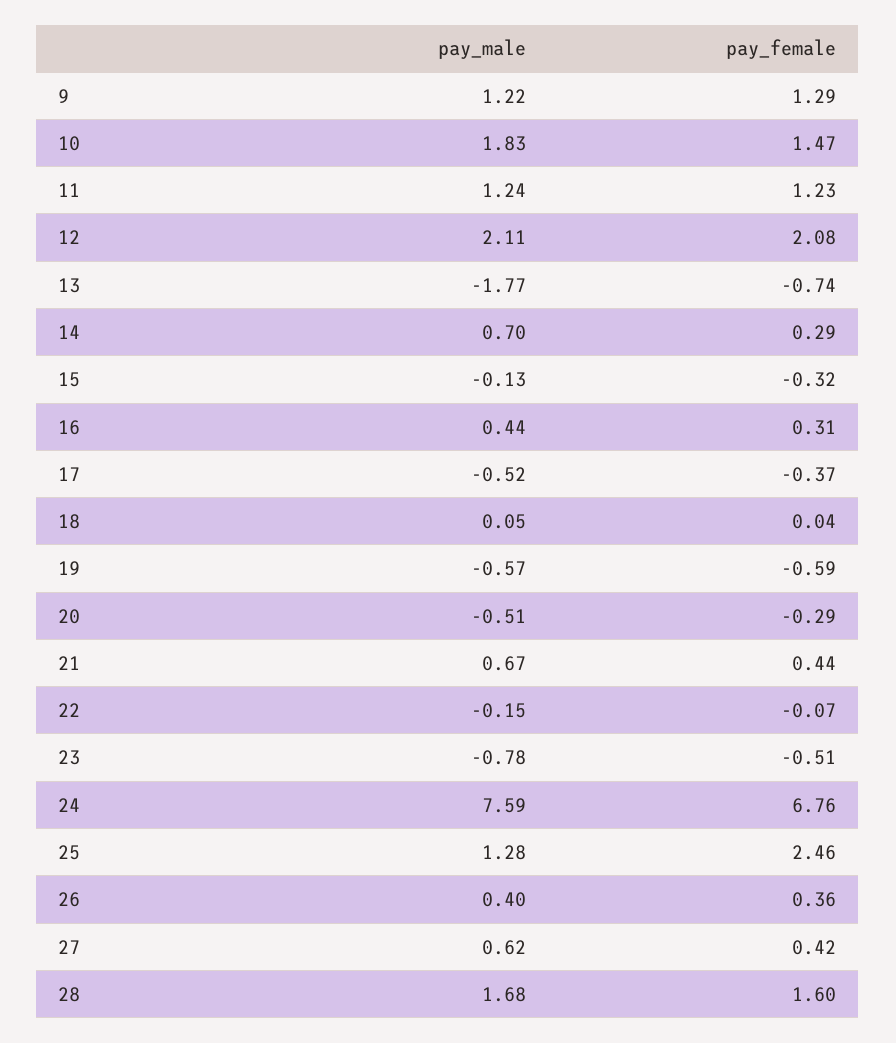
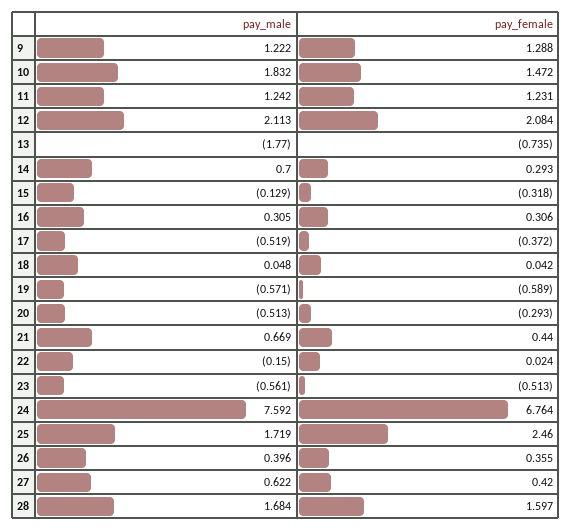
  {
    "pay_male": {
      "9": 1.222,
      "10": 1.832,
      "11": 1.242,
      "12": 2.113,
      "13": -1.77,
      "14": 0.7,
      "15": -0.129,
-     "16": 0.44,
+     "16": 0.305,
      "17": -0.519,
      "18": 0.048,
      "19": -0.571,
      "20": -0.513,
      "21": 0.669,
      "22": -0.15,
-     "23": -0.78,
+     "23": -0.561,
      "24": 7.592,
-     "25": 1.28,
+     "25": 1.719,
      "26": 0.396,
      "27": 0.622,
      "28": 1.684
    },
    "pay_female": {
      "9": 1.288,
      "10": 1.472,
      "11": 1.231,
      "12": 2.084,
      "13": -0.735,
      "14": 0.293,
      "15": -0.318,
      "16": 0.306,
      "17": -0.372,
      "18": 0.042,
      "19": -0.589,
      "20": -0.293,
      "21": 0.44,
-     "22": -0.07,
+     "22": 0.024,
      "23": -0.513,
      "24": 6.764,
      "25": 2.46,
      "26": 0.355,
      "27": 0.42,
      "28": 1.597
    }
  }

